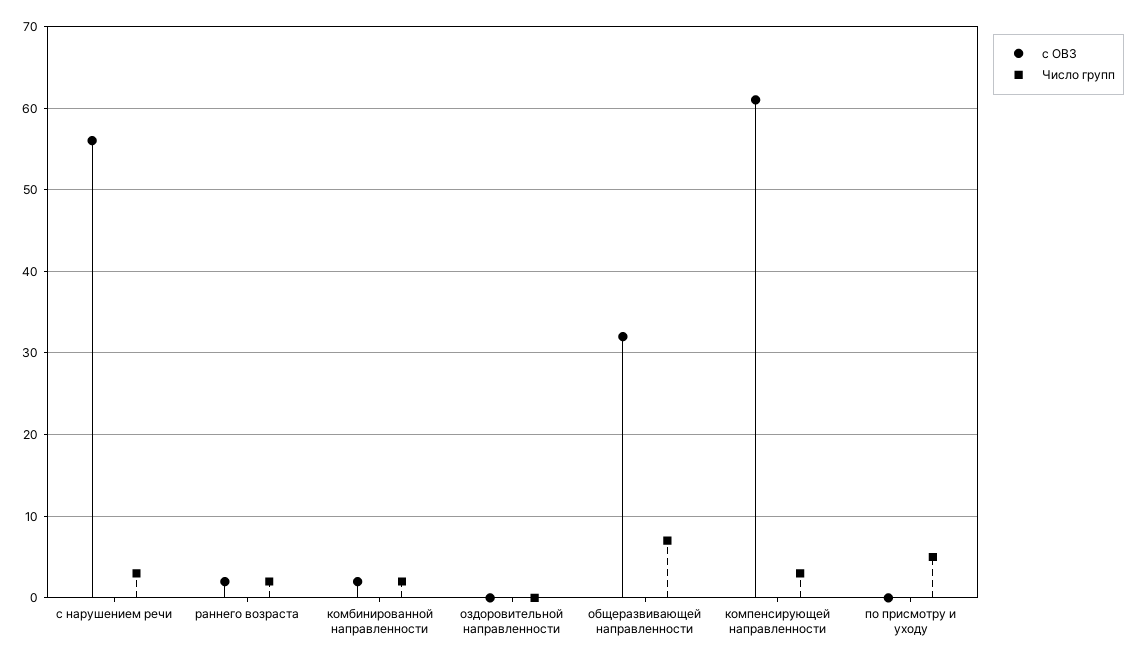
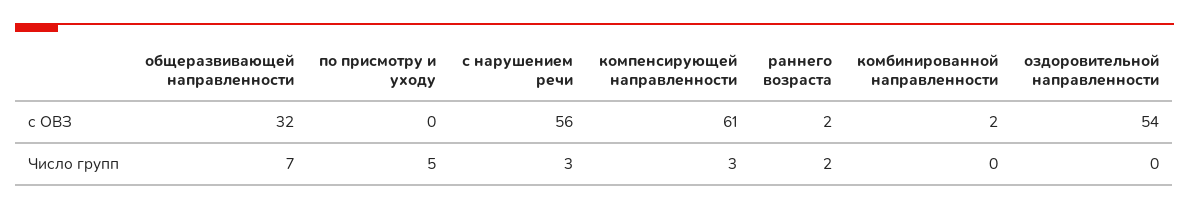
  {
    "с ОВЗ": {
      "с нарушением речи": 56,
      "раннего возраста": 2,
      "комбинированной направленности": 2,
-     "оздоровительной направленности": 0,
+     "оздоровительной направленности": 54,
      "общеразвивающей направленности": 32,
      "компенсирующей направленности": 61,
      "по присмотру и уходу": 0
    },
    "Число групп": {
      "с нарушением речи": 3,
      "раннего возраста": 2,
-     "комбинированной направленности": 2,
+     "комбинированной направленности": 0,
      "оздоровительной направленности": 0,
      "общеразвивающей направленности": 7,
      "компенсирующей направленности": 3,
      "по присмотру и уходу": 5
    }
  }

